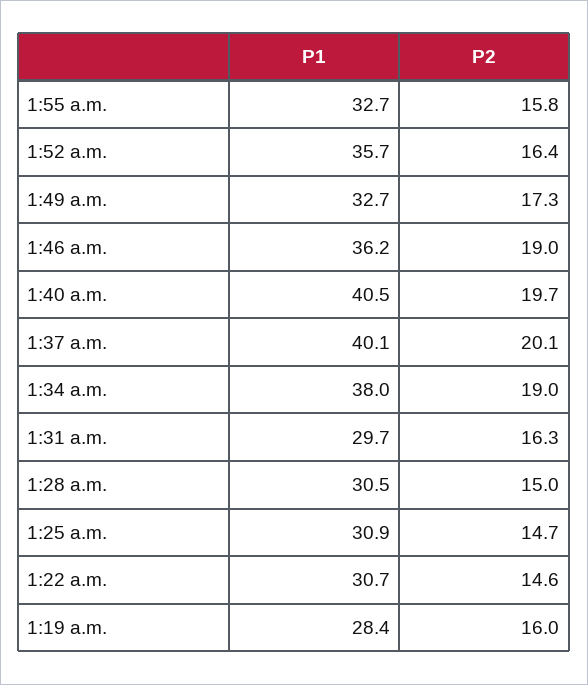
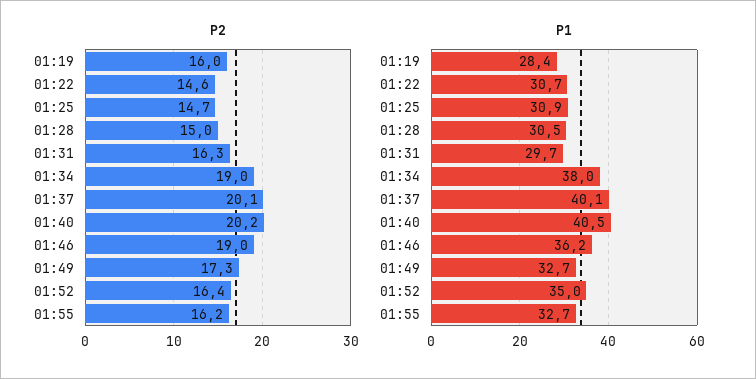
  {
    "P1": {
      "1:55 a.m.": 32.7,
-     "1:52 a.m.": 35.7,
+     "1:52 a.m.": 35,
      "1:49 a.m.": 32.7,
      "1:46 a.m.": 36.2,
      "1:40 a.m.": 40.5,
      "1:37 a.m.": 40.1,
      "1:34 a.m.": 38,
      "1:31 a.m.": 29.7,
      "1:28 a.m.": 30.5,
      "1:25 a.m.": 30.9,
      "1:22 a.m.": 30.7,
      "1:19 a.m.": 28.4
    },
    "P2": {
-     "1:55 a.m.": 15.8,
+     "1:55 a.m.": 16.2,
      "1:52 a.m.": 16.4,
      "1:49 a.m.": 17.3,
      "1:46 a.m.": 19,
-     "1:40 a.m.": 19.7,
+     "1:40 a.m.": 20.2,
      "1:37 a.m.": 20.1,
      "1:34 a.m.": 19,
      "1:31 a.m.": 16.3,
      "1:28 a.m.": 15,
      "1:25 a.m.": 14.7,
      "1:22 a.m.": 14.6,
      "1:19 a.m.": 16
    }
  }

